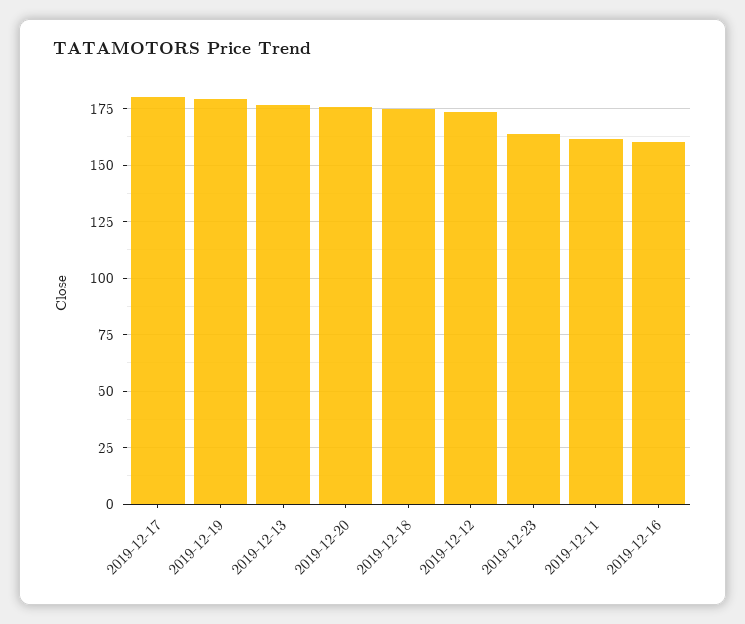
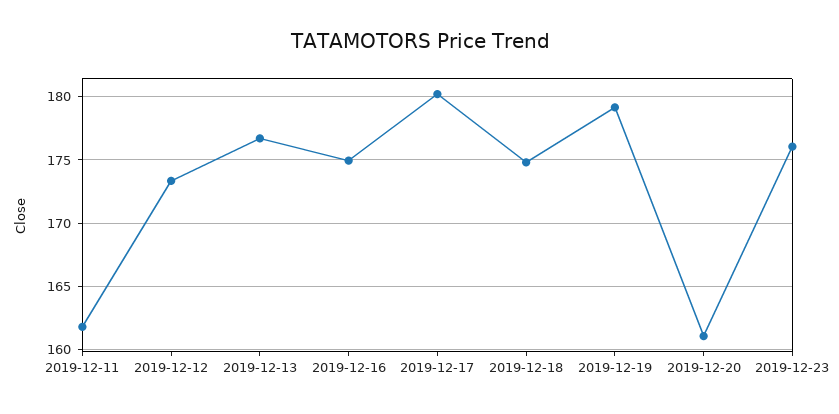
  {
    "2019-12-17": 180,
    "2019-12-19": 179,
    "2019-12-13": 176.5,
-   "2019-12-20": 175,
+   "2019-12-20": 161,
    "2019-12-18": 175,
    "2019-12-12": 173.5,
-   "2019-12-23": 165,
+   "2019-12-23": 176,
    "2019-12-11": 162,
-   "2019-12-16": 160
+   "2019-12-16": 175
  }

